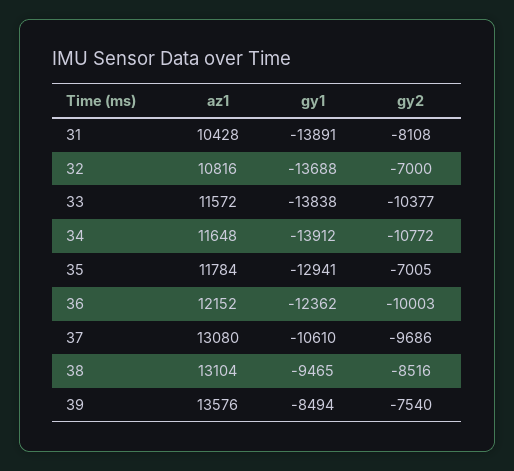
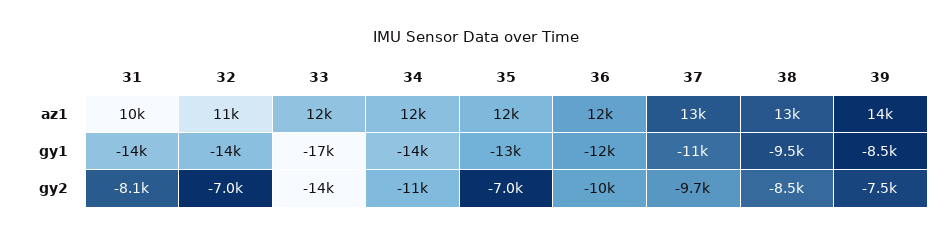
  {
    "az1": {
      "31": 10428,
      "32": 10816,
      "33": 11572,
      "34": 11648,
      "35": 11784,
      "36": 12152,
      "37": 13080,
      "38": 13104,
      "39": 13576
    },
    "gy1": {
      "31": -13891,
      "32": -13688,
-     "33": -13838,
+     "33": -17000,
      "34": -13912,
      "35": -12941,
      "36": -12362,
      "37": -10610,
      "38": -9465,
      "39": -8494
    },
    "gy2": {
      "31": -8108,
      "32": -7000,
-     "33": -10377,
+     "33": -14000,
      "34": -10772,
      "35": -7005,
      "36": -10003,
      "37": -9686,
      "38": -8516,
      "39": -7540
    }
  }

